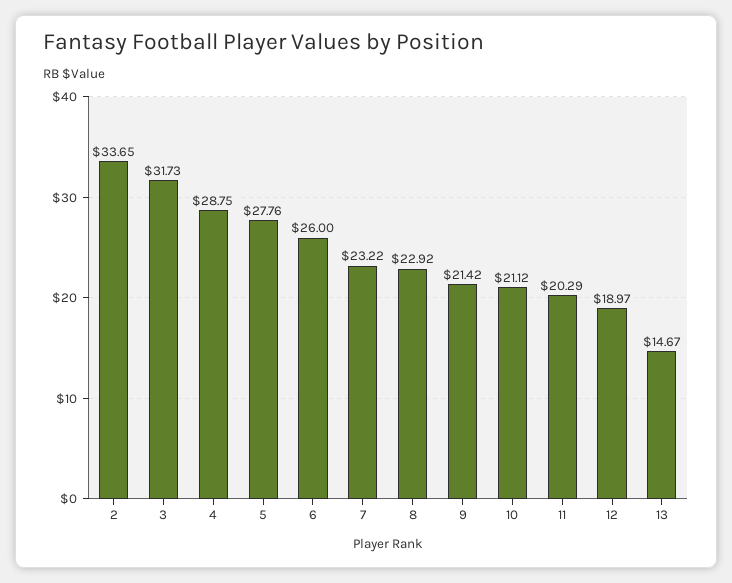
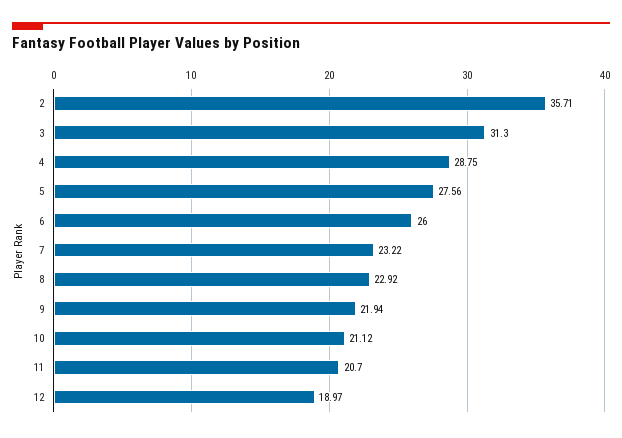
  {
-   "2": 33.65,
+   "2": 35.71,
-   "3": 31.73,
+   "3": 31.3,
    "4": 28.75,
-   "5": 27.76,
+   "5": 27.56,
    "6": 26,
    "7": 23.22,
    "8": 22.92,
-   "9": 21.42,
+   "9": 21.94,
    "10": 21.12,
-   "11": 20.29,
+   "11": 20.7,
-   "12": 18.97,
+   "12": 18.97
-   "13": 14.67
  }

